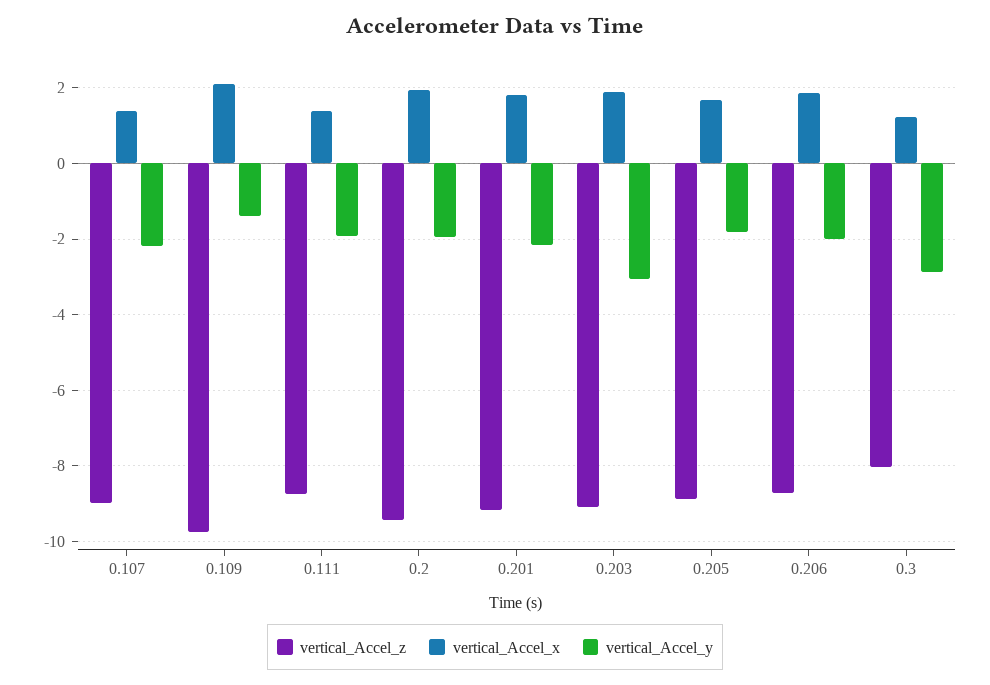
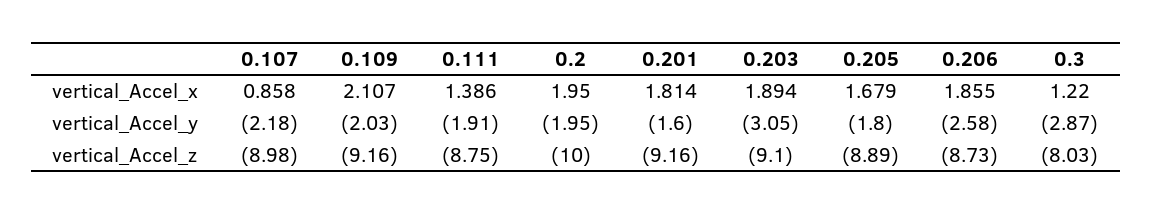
  {
    "vertical_Accel_z": {
      "0.107": -8.98,
-     "0.109": -9.8,
+     "0.109": -9.16,
      "0.111": -8.75,
-     "0.2": -9.4,
+     "0.2": -10,
      "0.201": -9.16,
      "0.203": -9.1,
      "0.205": -8.89,
      "0.206": -8.73,
      "0.3": -8.03
    },
    "vertical_Accel_x": {
-     "0.107": 1.4,
+     "0.107": 0.858,
      "0.109": 2.107,
      "0.111": 1.386,
      "0.2": 1.95,
      "0.201": 1.814,
      "0.203": 1.894,
      "0.205": 1.679,
      "0.206": 1.855,
      "0.3": 1.22
    },
    "vertical_Accel_y": {
      "0.107": -2.18,
-     "0.109": -1.4,
+     "0.109": -2.03,
      "0.111": -1.91,
      "0.2": -1.95,
-     "0.201": -2.2,
+     "0.201": -1.6,
      "0.203": -3.05,
      "0.205": -1.8,
-     "0.206": -2,
+     "0.206": -2.58,
      "0.3": -2.87
    }
  }

